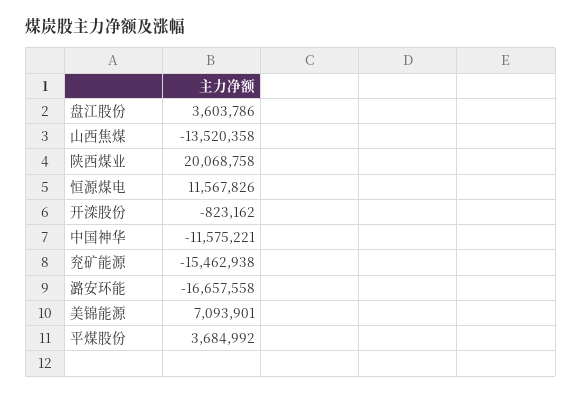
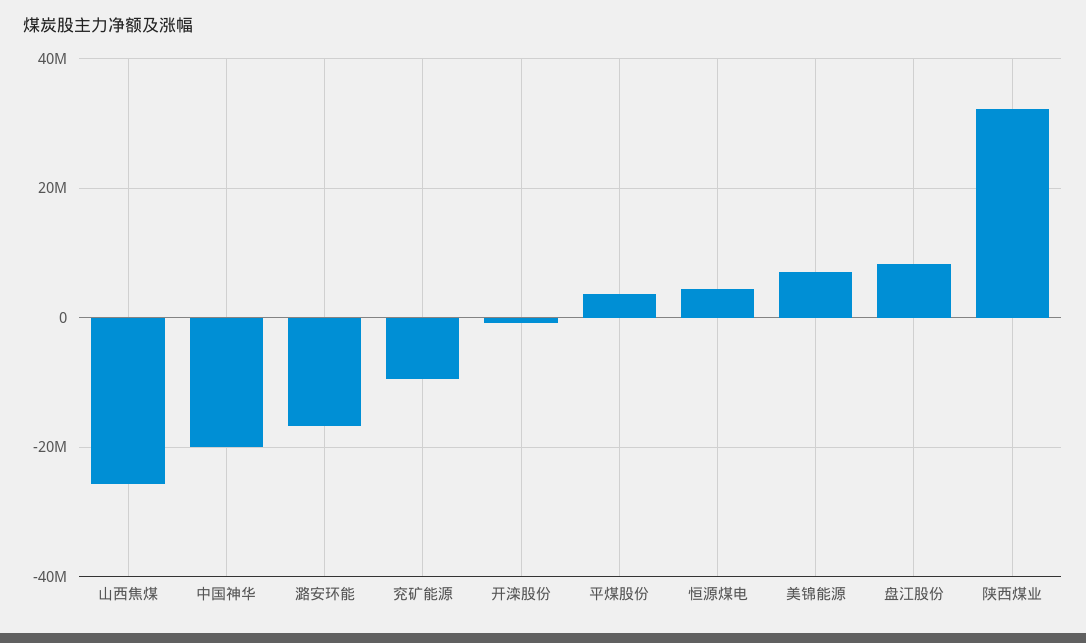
  {
-   "盘江股份": 3603786,
+   "盘江股份": 8000000,
-   "山西焦煤": -13520358,
+   "山西焦煤": -26000000,
-   "陕西煤业": 20068758,
+   "陕西煤业": 32000000,
-   "恒源煤电": 11567826,
+   "恒源煤电": 4000000,
    "开滦股份": -823162,
-   "中国神华": -11575221,
+   "中国神华": -20000000,
-   "兖矿能源": -15462938,
+   "兖矿能源": -10000000,
    "潞安环能": -16657558,
    "美锦能源": 7093901,
    "平煤股份": 3684992
  }

